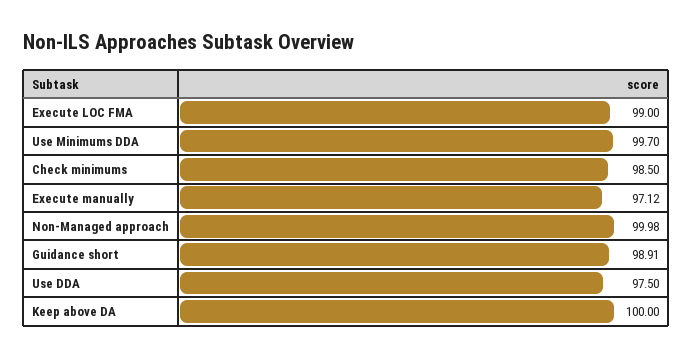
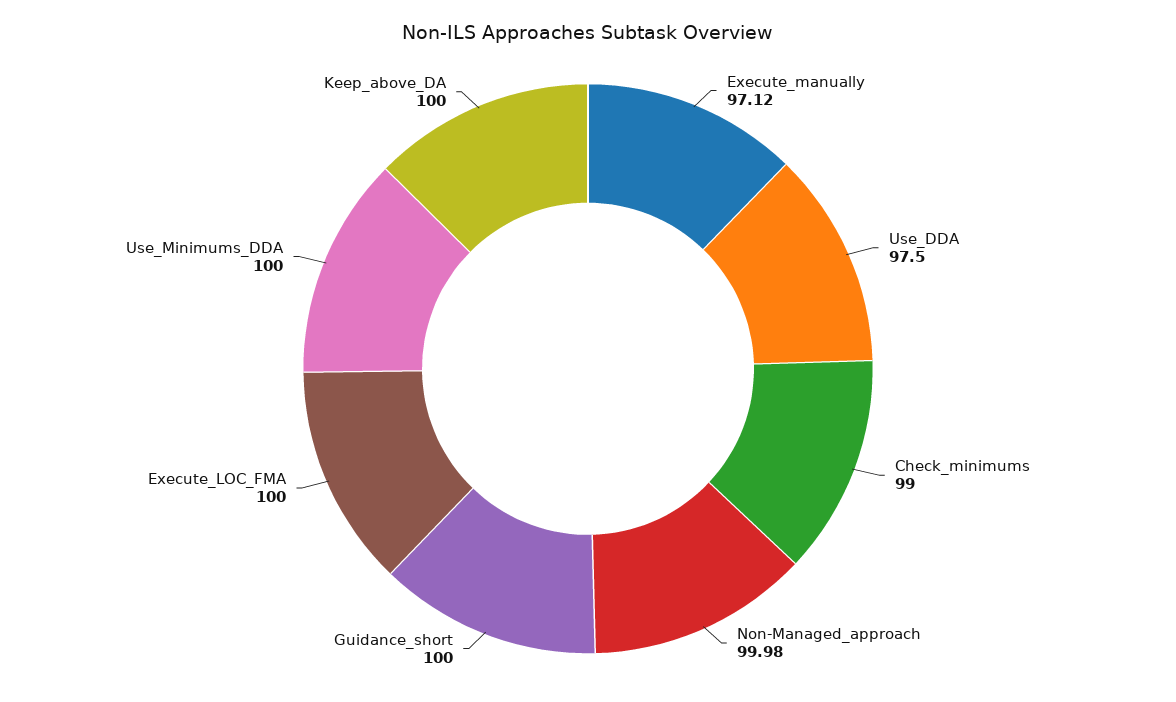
  {
-   "Execute LOC FMA": 99,
+   "Execute LOC FMA": 100,
-   "Use Minimums DDA": 99.7,
+   "Use Minimums DDA": 100,
-   "Check minimums": 98.5,
+   "Check minimums": 99,
    "Execute manually": 97.12,
    "Non-Managed approach": 99.98,
-   "Guidance short": 98.91,
+   "Guidance short": 100,
    "Use DDA": 97.5,
    "Keep above DA": 100
  }

